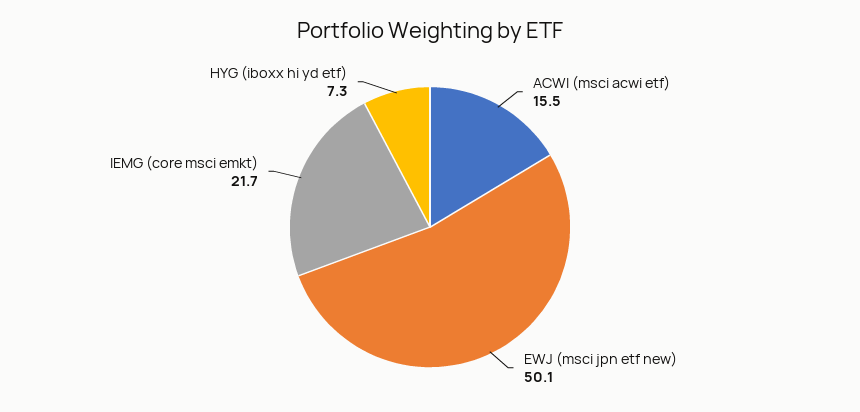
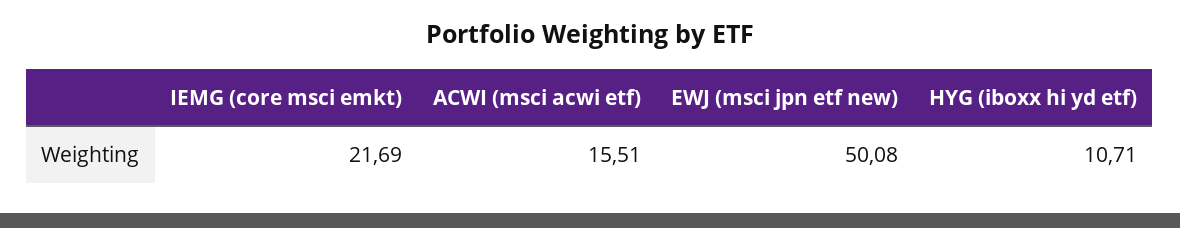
  {
    "ACWI (msci acwi etf)": 15.51,
    "EWJ (msci jpn etf new)": 50.08,
    "IEMG (core msci emkt)": 21.69,
-   "HYG (iboxx hi yd etf)": 7.3
+   "HYG (iboxx hi yd etf)": 10.71
  }

